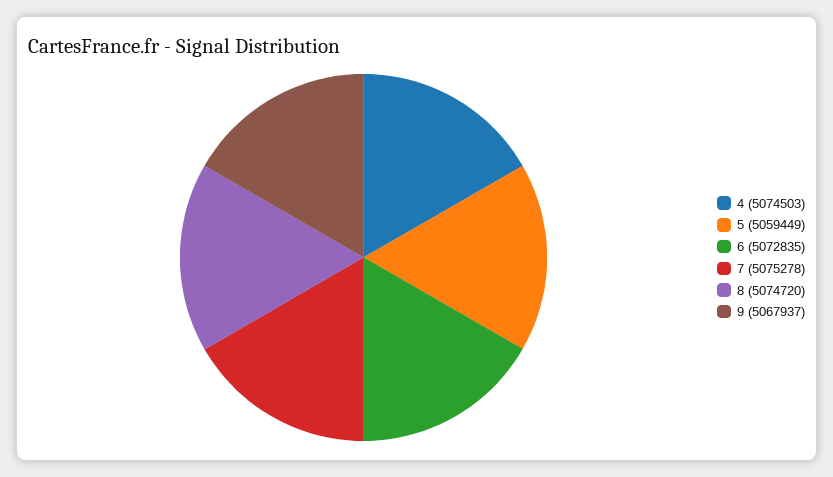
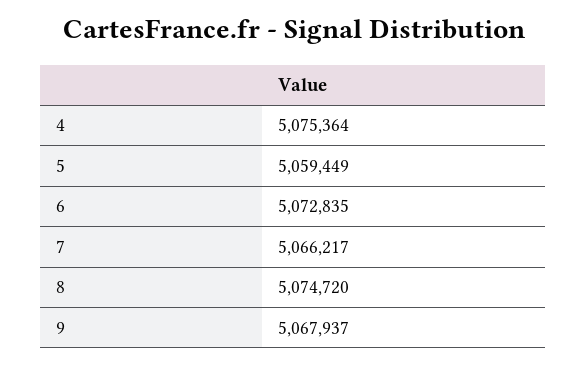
  {
-   "4": 5074503,
+   "4": 5075364,
    "5": 5059449,
    "6": 5072835,
-   "7": 5075278,
+   "7": 5066217,
    "8": 5074720,
    "9": 5067937
  }

